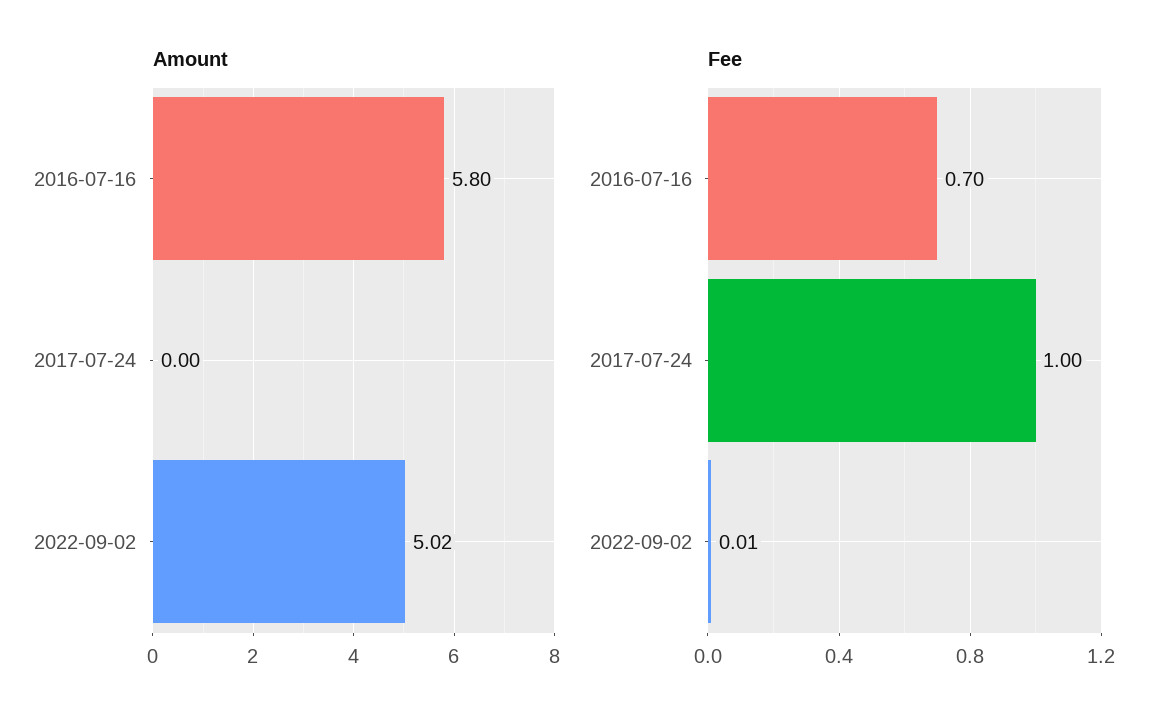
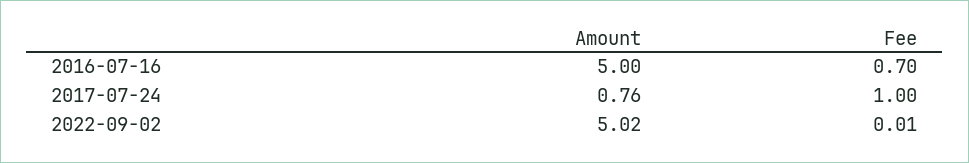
  {
    "Amount": {
-     "2016-07-16": 5.8,
+     "2016-07-16": 5,
-     "2017-07-24": 0,
+     "2017-07-24": 0.76,
      "2022-09-02": 5.02
    },
    "Fee": {
      "2016-07-16": 0.7,
      "2017-07-24": 1,
      "2022-09-02": 0.01
    }
  }

